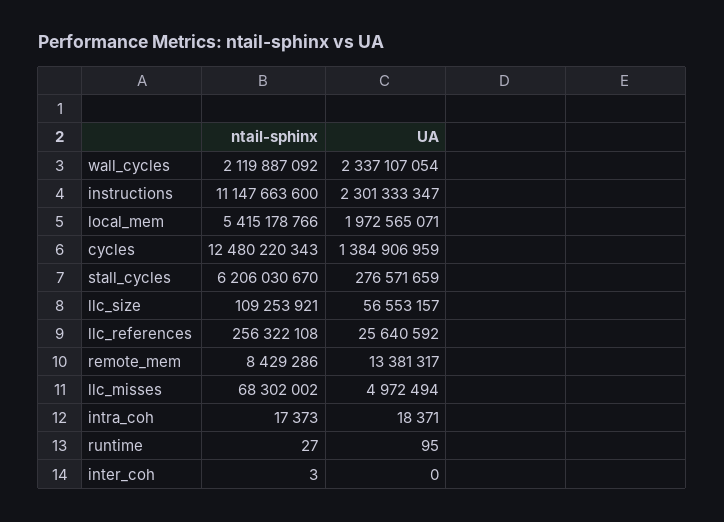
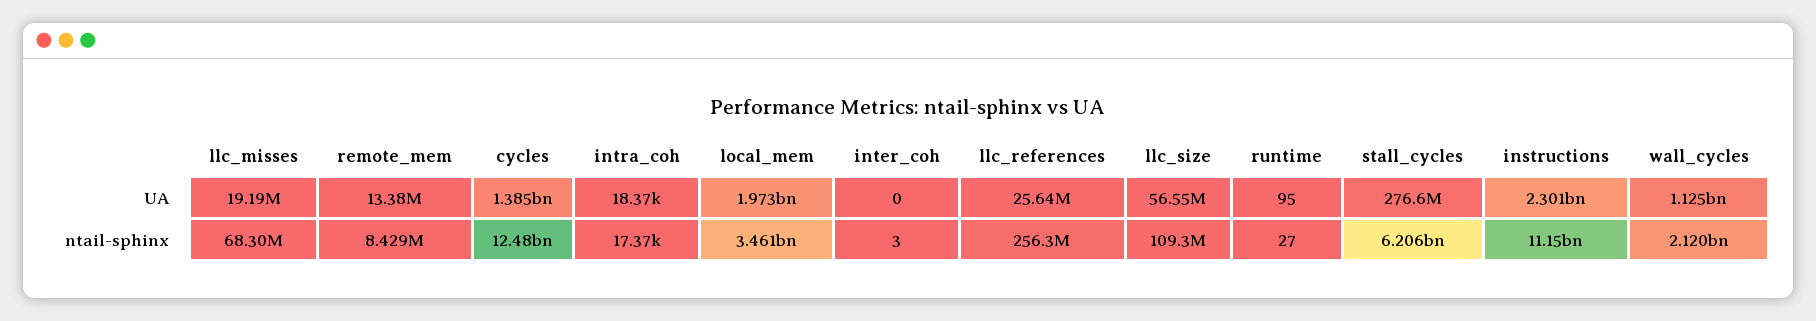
  {
    "ntail-sphinx": {
      "wall_cycles": 2119887092,
      "instructions": 11147663600,
-     "local_mem": 5415178766,
+     "local_mem": 3461000000,
      "cycles": 12480220343,
      "stall_cycles": 6206030670,
      "llc_size": 109253921,
      "llc_references": 256322108,
      "remote_mem": 8429286,
      "llc_misses": 68302002,
      "intra_coh": 17373,
      "runtime": 27,
      "inter_coh": 3
    },
    "UA": {
-     "wall_cycles": 2337107054,
+     "wall_cycles": 1125000000,
      "instructions": 2301333347,
      "local_mem": 1972565071,
      "cycles": 1384906959,
      "stall_cycles": 276571659,
      "llc_size": 56553157,
      "llc_references": 25640592,
      "remote_mem": 13381317,
-     "llc_misses": 4972494,
+     "llc_misses": 19190000,
      "intra_coh": 18371,
      "runtime": 95,
      "inter_coh": 0
    }
  }

